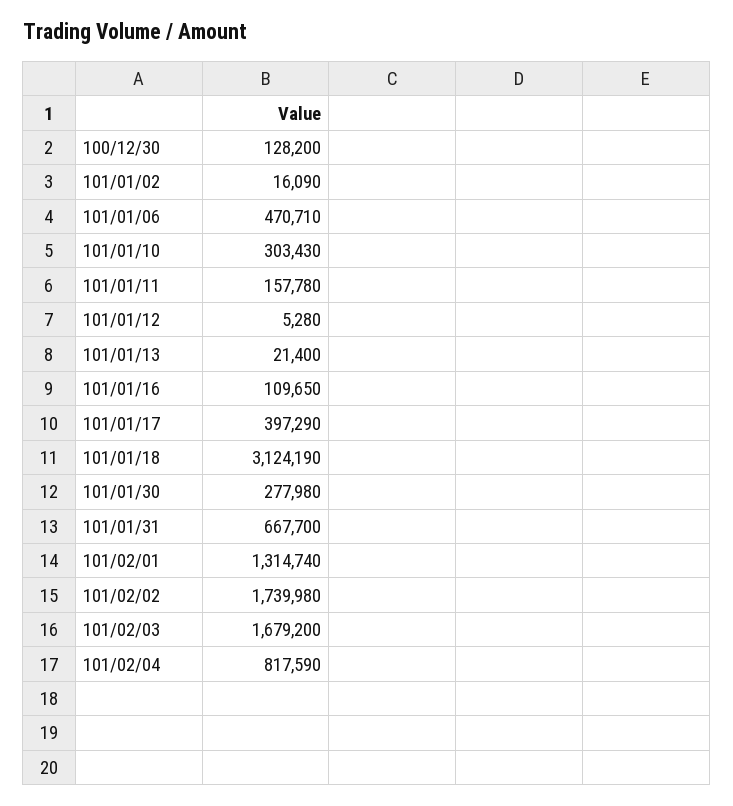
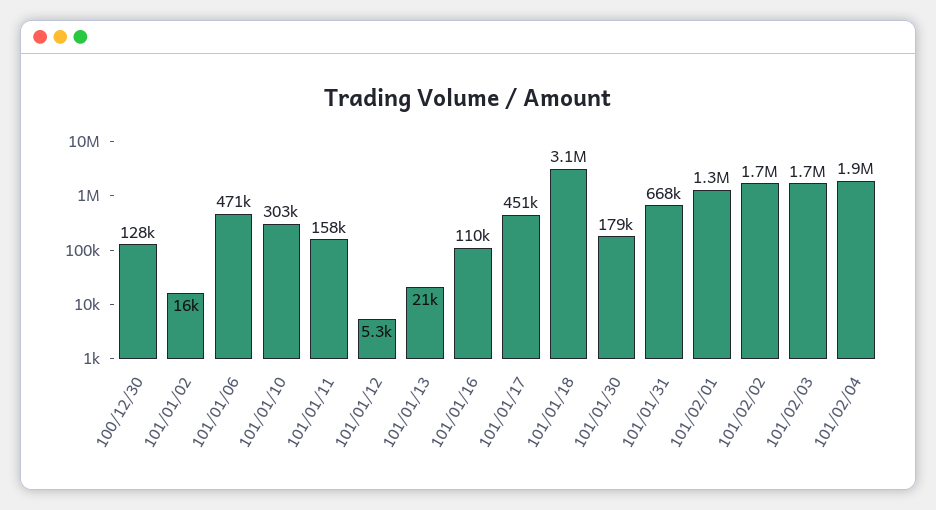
  {
    "100/12/30": 128200,
    "101/01/02": 16090,
    "101/01/06": 470710,
    "101/01/10": 303430,
    "101/01/11": 157780,
    "101/01/12": 5280,
    "101/01/13": 21400,
    "101/01/16": 109650,
-   "101/01/17": 397290,
+   "101/01/17": 451000,
    "101/01/18": 3124190,
-   "101/01/30": 277980,
+   "101/01/30": 179000,
    "101/01/31": 667700,
    "101/02/01": 1314740,
    "101/02/02": 1739980,
    "101/02/03": 1679200,
-   "101/02/04": 817590
+   "101/02/04": 1900000
  }

